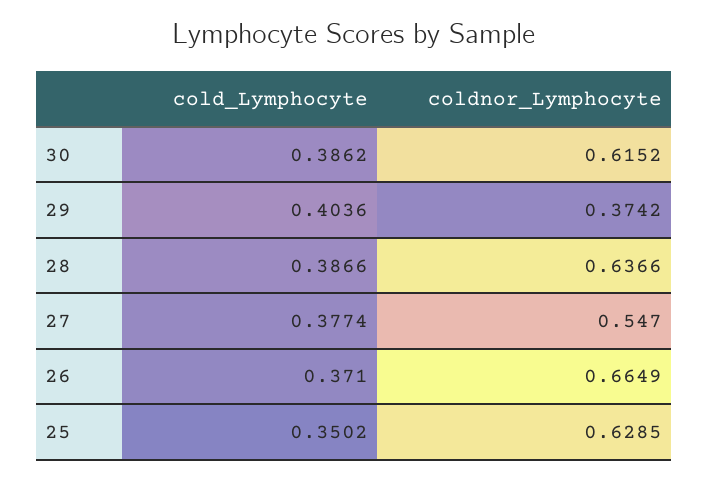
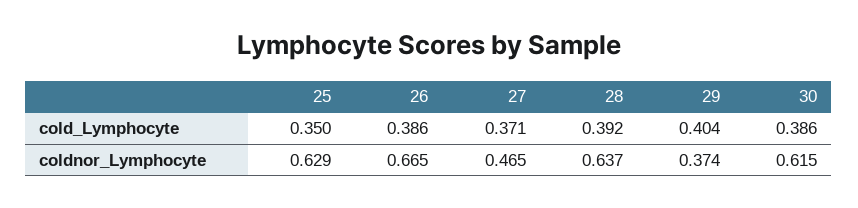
  {
    "cold_Lymphocyte": {
      "30": 0.3862,
      "29": 0.4036,
-     "28": 0.3866,
+     "28": 0.392,
-     "27": 0.3774,
+     "27": 0.371,
-     "26": 0.371,
+     "26": 0.386,
      "25": 0.3502
    },
    "coldnor_Lymphocyte": {
      "30": 0.6152,
      "29": 0.3742,
      "28": 0.6366,
-     "27": 0.547,
+     "27": 0.465,
      "26": 0.6649,
      "25": 0.6285
    }
  }

